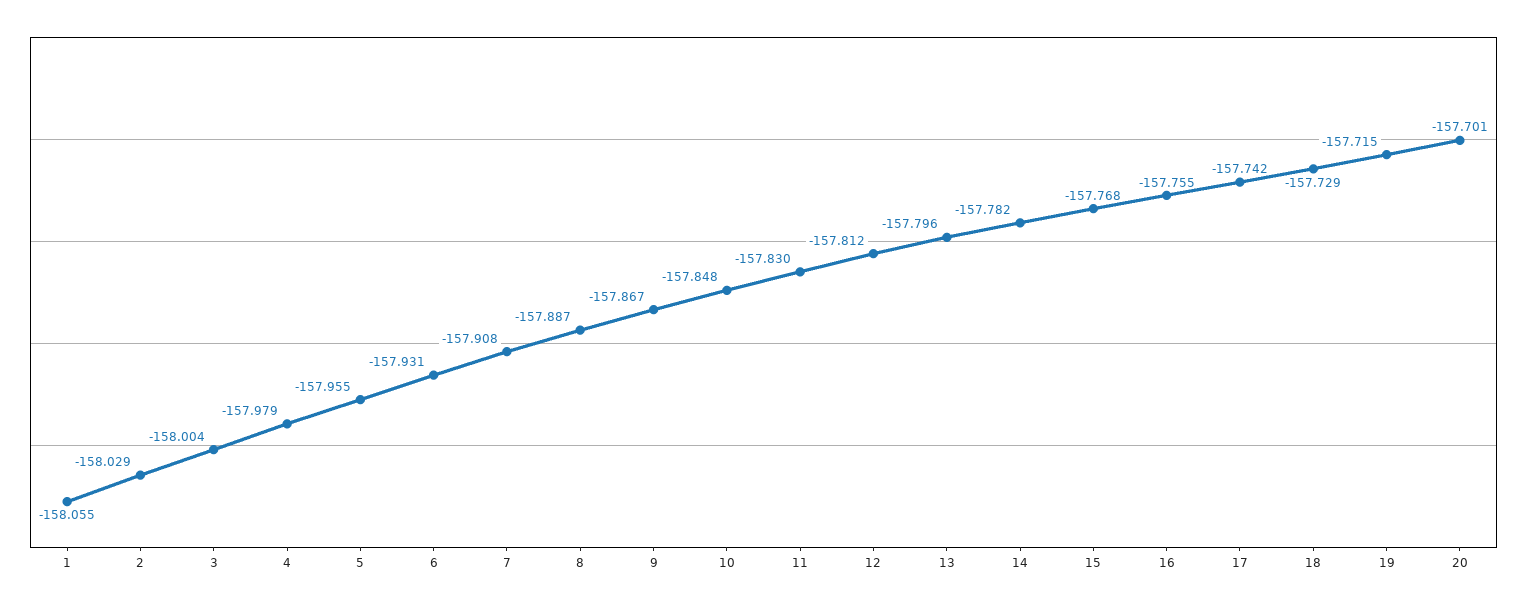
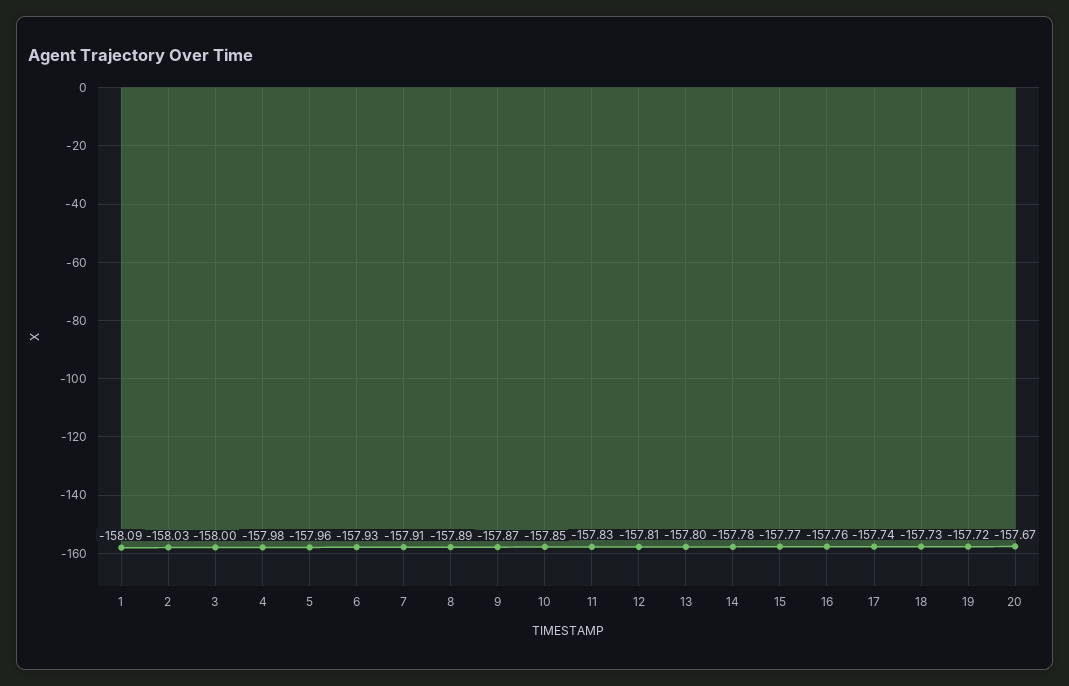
  {
-   "1": -158.055,
+   "1": -158.09,
    "2": -158.029,
    "3": -158.004,
    "4": -157.979,
    "5": -157.955,
    "6": -157.931,
    "7": -157.908,
    "8": -157.887,
    "9": -157.867,
    "10": -157.848,
    "11": -157.83,
    "12": -157.812,
    "13": -157.796,
    "14": -157.782,
    "15": -157.768,
    "16": -157.755,
    "17": -157.742,
    "18": -157.729,
    "19": -157.715,
-   "20": -157.701
+   "20": -157.67
  }

